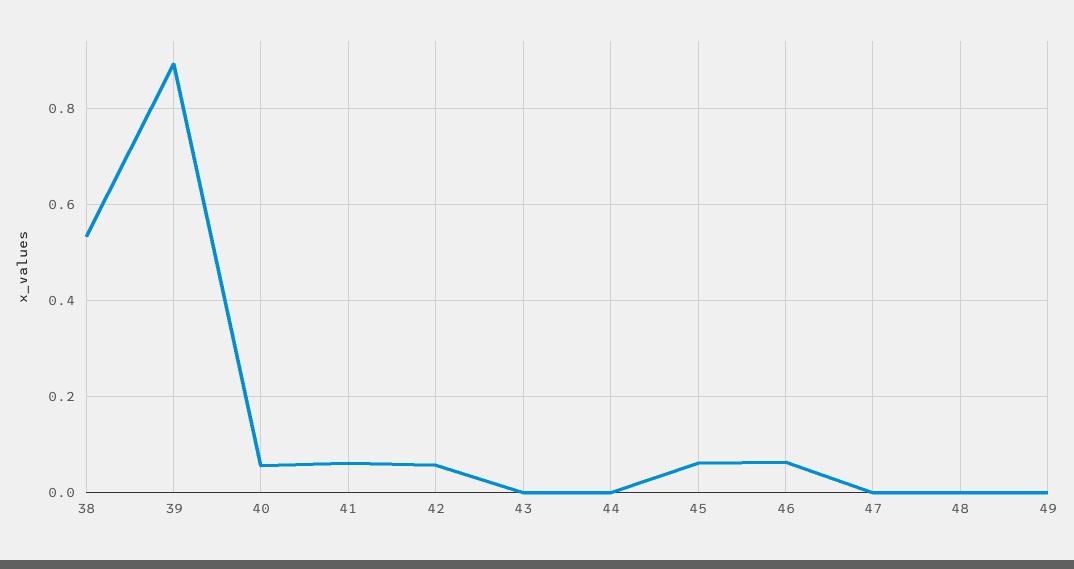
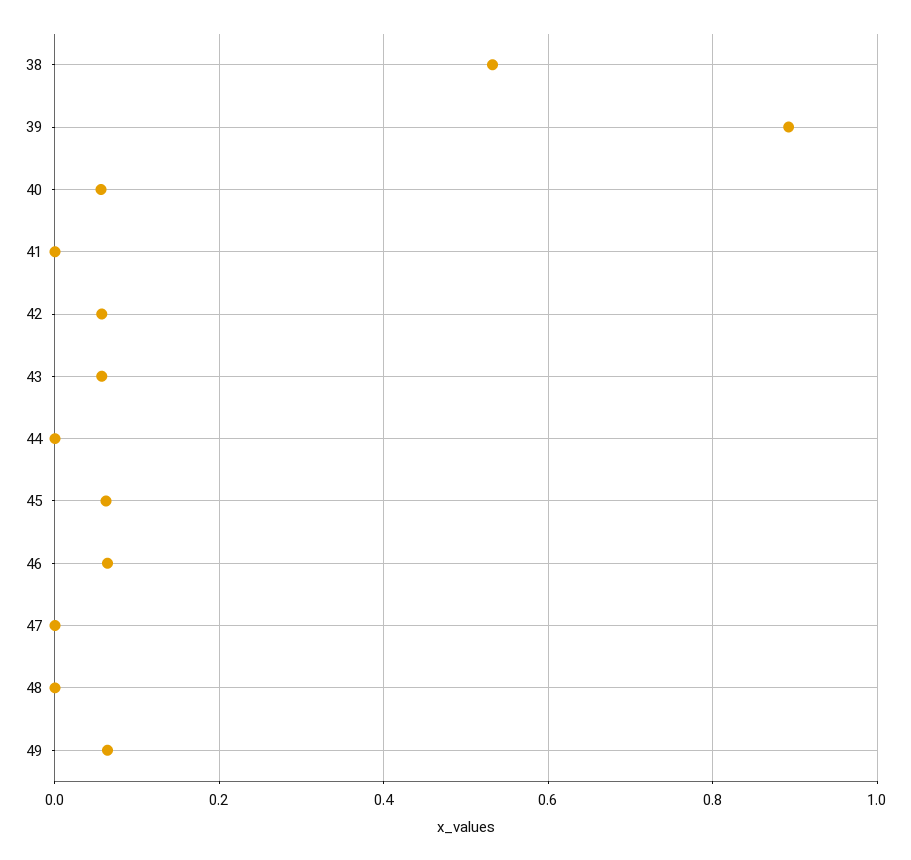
  {
    "38": 0.54,
    "39": 0.9,
    "40": 0.06,
-   "41": 0.06,
+   "41": 0,
    "42": 0.06,
-   "43": 0,
+   "43": 0.06,
    "44": 0,
    "45": 0.06,
    "46": 0.06,
    "47": 0,
    "48": 0,
-   "49": 0
+   "49": 0.06
  }

